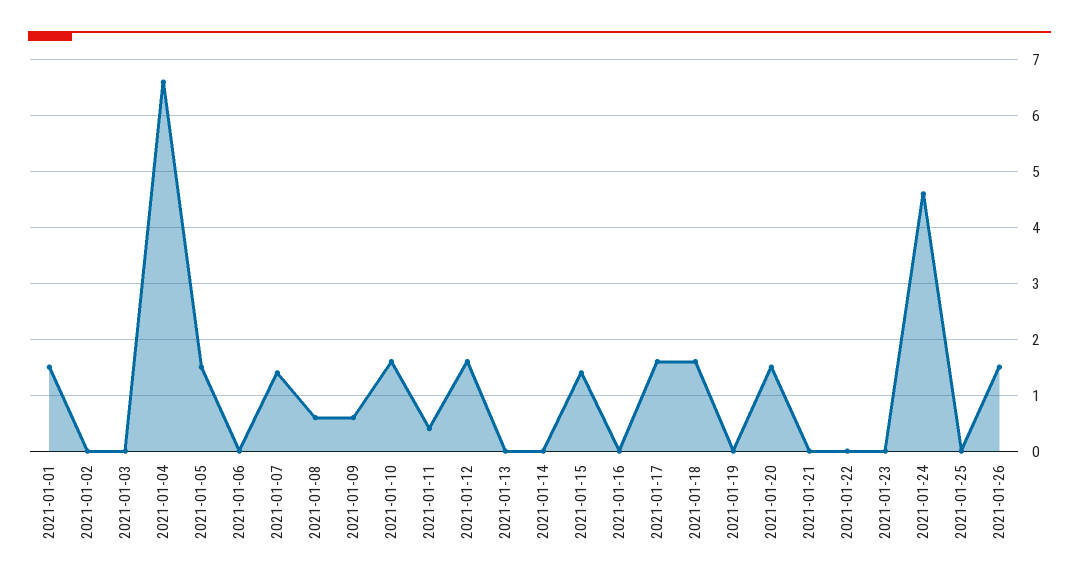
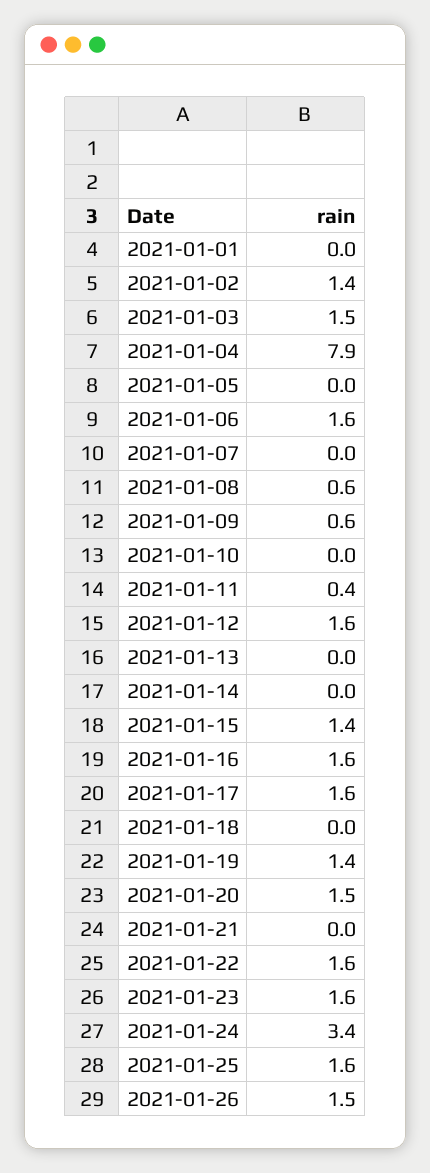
  {
-   "2021-01-01": 1.5,
+   "2021-01-01": 0,
-   "2021-01-02": 0,
+   "2021-01-02": 1.4,
-   "2021-01-03": 0,
+   "2021-01-03": 1.5,
-   "2021-01-04": 6.5,
+   "2021-01-04": 7.9,
-   "2021-01-05": 1.5,
+   "2021-01-05": 0,
-   "2021-01-06": 0,
+   "2021-01-06": 1.6,
-   "2021-01-07": 1.5,
+   "2021-01-07": 0,
    "2021-01-08": 0.6,
    "2021-01-09": 0.6,
-   "2021-01-10": 1.5,
+   "2021-01-10": 0,
    "2021-01-11": 0.4,
    "2021-01-12": 1.6,
    "2021-01-13": 0,
    "2021-01-14": 0,
    "2021-01-15": 1.4,
-   "2021-01-16": 0,
+   "2021-01-16": 1.6,
    "2021-01-17": 1.6,
-   "2021-01-18": 1.5,
+   "2021-01-18": 0,
-   "2021-01-19": 0,
+   "2021-01-19": 1.4,
    "2021-01-20": 1.5,
    "2021-01-21": 0,
-   "2021-01-22": 0,
+   "2021-01-22": 1.6,
-   "2021-01-23": 0,
+   "2021-01-23": 1.6,
-   "2021-01-24": 4.5,
+   "2021-01-24": 3.4,
-   "2021-01-25": 0,
+   "2021-01-25": 1.6,
    "2021-01-26": 1.5
  }

